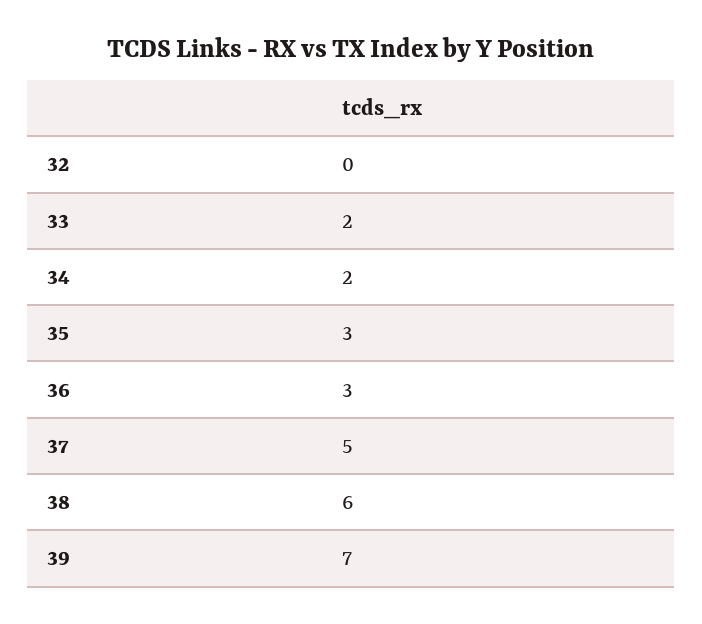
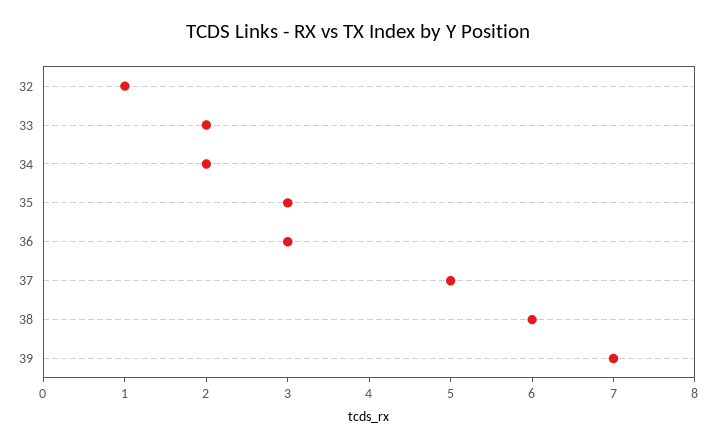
  {
-   "32": 0,
+   "32": 1,
    "33": 2,
    "34": 2,
    "35": 3,
    "36": 3,
    "37": 5,
    "38": 6,
    "39": 7
  }

